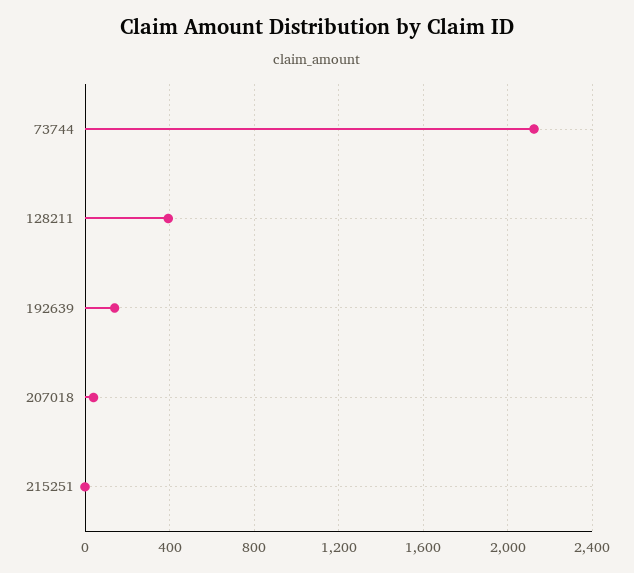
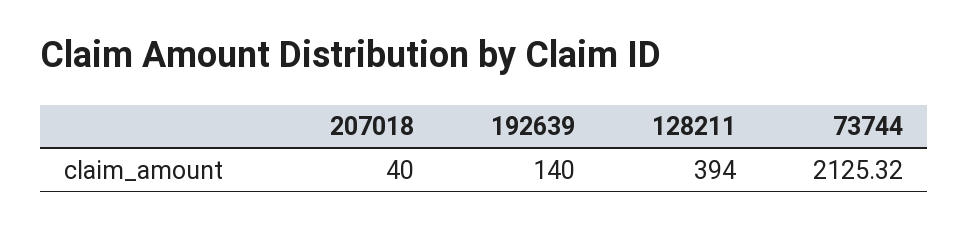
  {
    "73744": 2125.32,
    "128211": 394,
    "192639": 140,
-   "207018": 40,
+   "207018": 40
-   "215251": 0
  }

